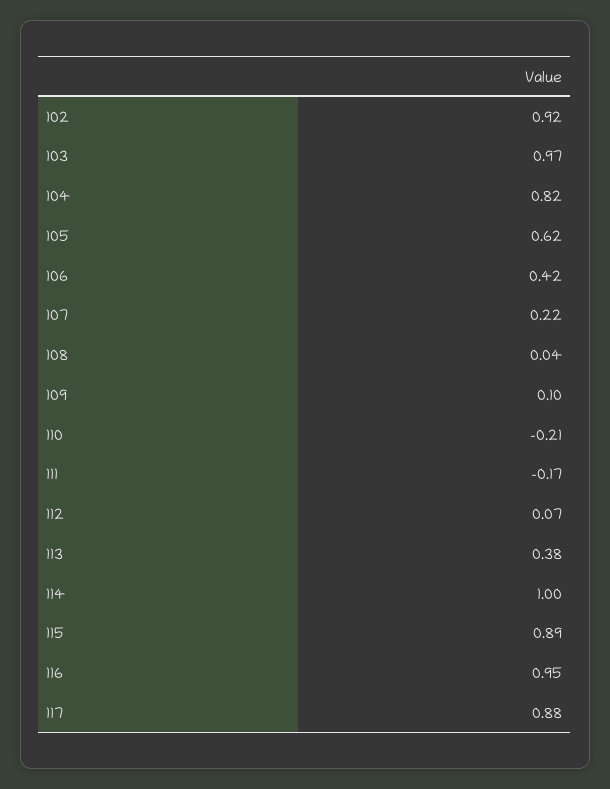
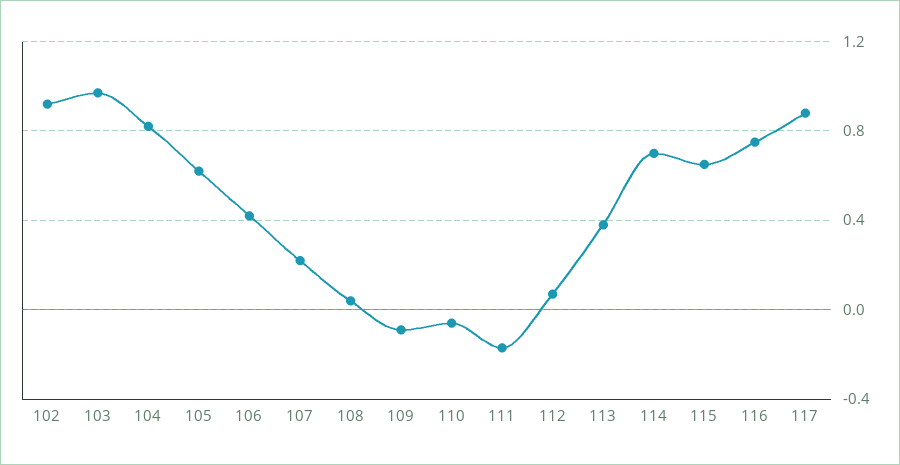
  {
    "102": 0.92,
    "103": 0.97,
    "104": 0.82,
    "105": 0.62,
    "106": 0.42,
    "107": 0.22,
    "108": 0.04,
-   "109": 0.1,
+   "109": -0.1,
-   "110": -0.21,
+   "110": -0.05,
    "111": -0.17,
    "112": 0.07,
    "113": 0.38,
-   "114": 1,
+   "114": 0.7,
-   "115": 0.89,
+   "115": 0.65,
-   "116": 0.95,
+   "116": 0.75,
    "117": 0.88
  }

